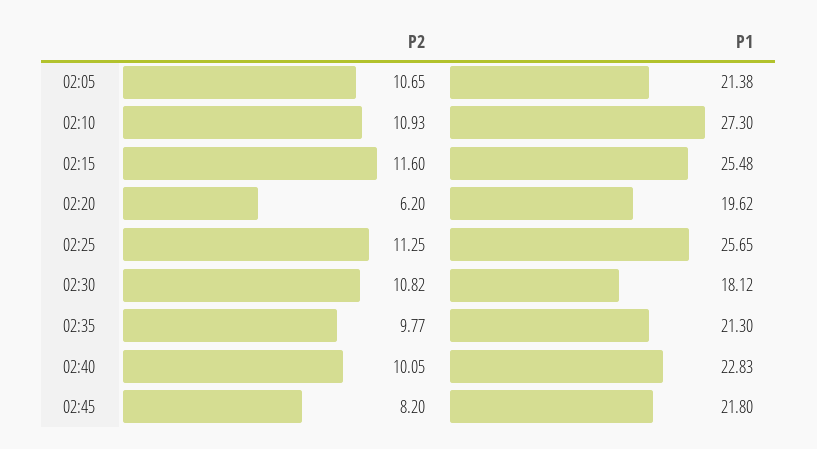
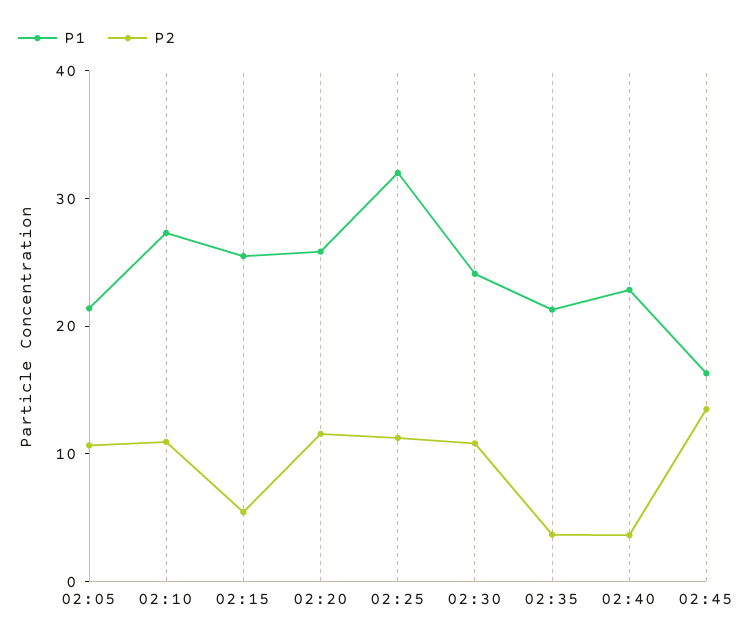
  {
    "P2": {
      "02:05": 10.65,
      "02:10": 10.93,
-     "02:15": 11.6,
+     "02:15": 6,
-     "02:20": 6.2,
+     "02:20": 12,
      "02:25": 11.25,
      "02:30": 10.82,
-     "02:35": 9.77,
+     "02:35": 4,
-     "02:40": 10.05,
+     "02:40": 4,
-     "02:45": 8.2
+     "02:45": 14
    },
    "P1": {
      "02:05": 21.38,
      "02:10": 27.3,
      "02:15": 25.48,
-     "02:20": 19.62,
+     "02:20": 26,
-     "02:25": 25.65,
+     "02:25": 32,
-     "02:30": 18.12,
+     "02:30": 24,
      "02:35": 21.3,
      "02:40": 22.83,
-     "02:45": 21.8
+     "02:45": 16
    }
  }

